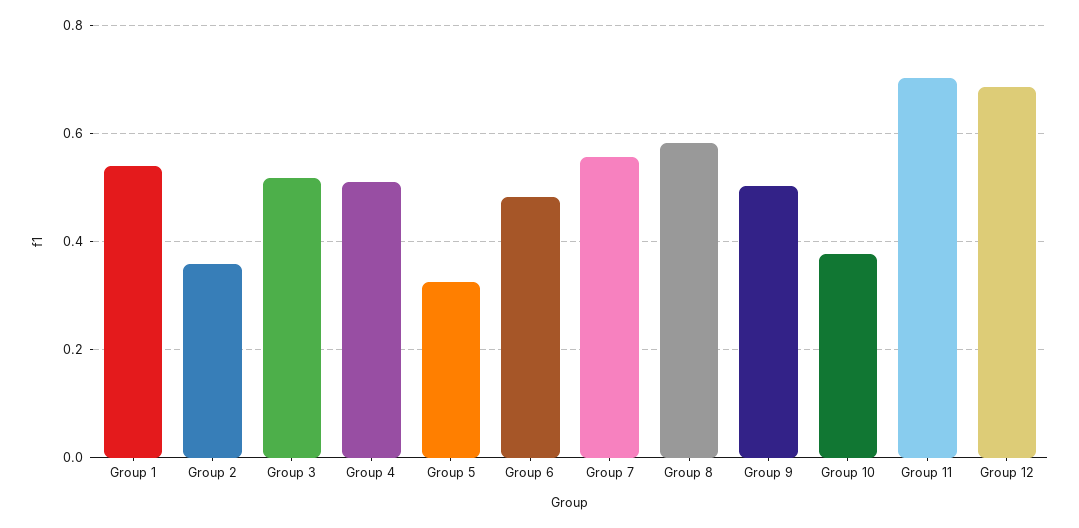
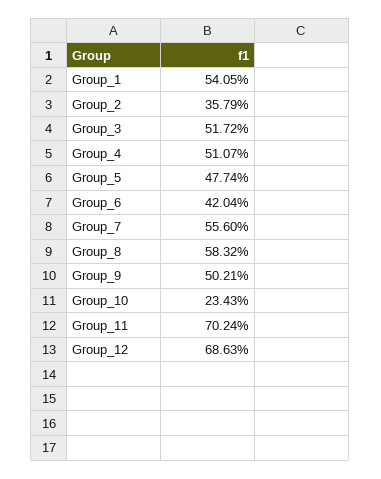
  {
    "Group 1": 0.5405,
    "Group 2": 0.3579,
    "Group 3": 0.5172,
    "Group 4": 0.5107,
-   "Group 5": 0.32,
+   "Group 5": 0.4774,
-   "Group 6": 0.48,
+   "Group 6": 0.4204,
    "Group 7": 0.556,
    "Group 8": 0.5832,
    "Group 9": 0.5021,
-   "Group 10": 0.38,
+   "Group 10": 0.2343,
    "Group 11": 0.7024,
    "Group 12": 0.6863
  }

